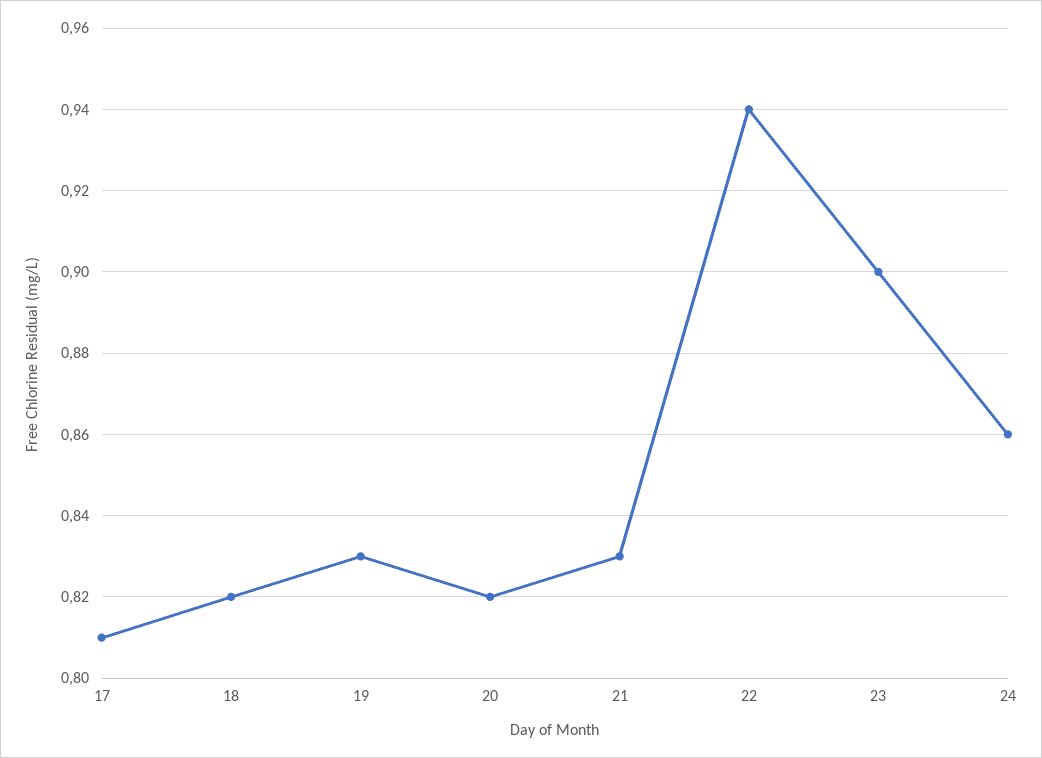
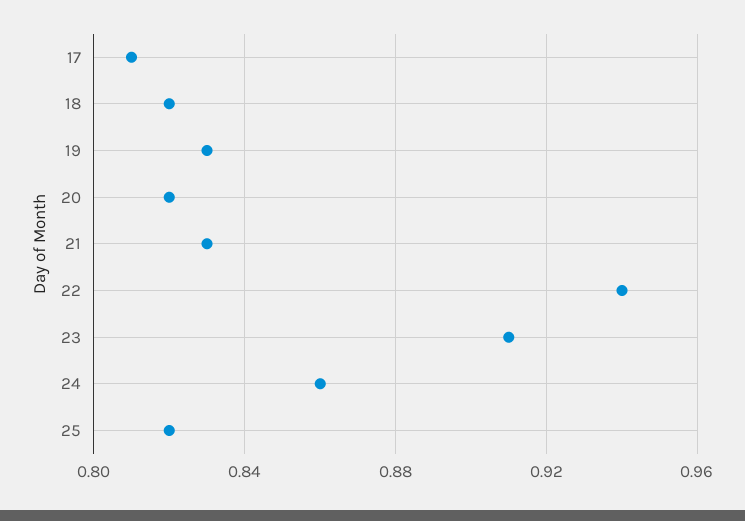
  {
    "17": 0.81,
    "18": 0.82,
    "19": 0.83,
    "20": 0.82,
    "21": 0.83,
    "22": 0.94,
-   "23": 0.9,
+   "23": 0.91,
-   "24": 0.86
+   "24": 0.86,
+   "25": 0.82
  }

